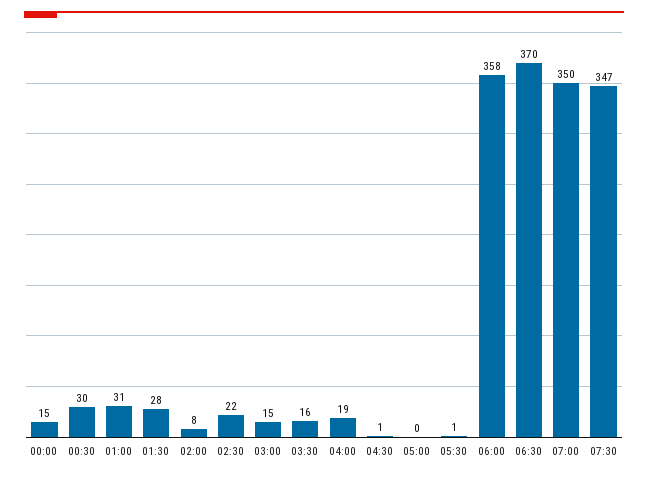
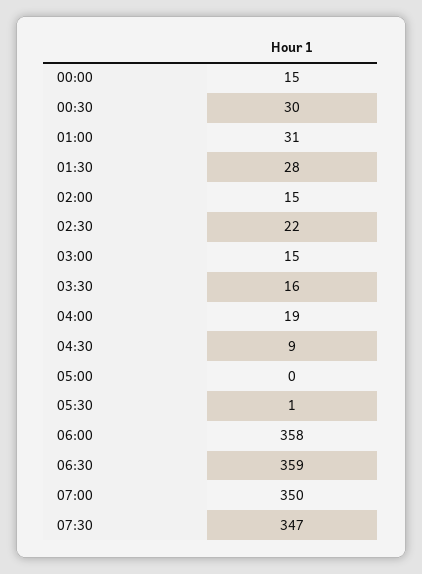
  {
    "00:00": 15,
    "00:30": 30,
    "01:00": 31,
    "01:30": 28,
-   "02:00": 8,
+   "02:00": 15,
    "02:30": 22,
    "03:00": 15,
    "03:30": 16,
    "04:00": 19,
-   "04:30": 1,
+   "04:30": 9,
    "05:00": 0,
    "05:30": 1,
    "06:00": 358,
-   "06:30": 370,
+   "06:30": 359,
    "07:00": 350,
    "07:30": 347
  }

